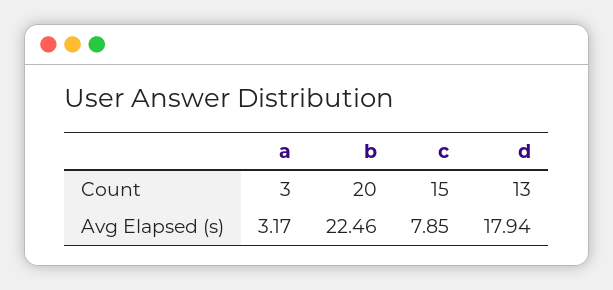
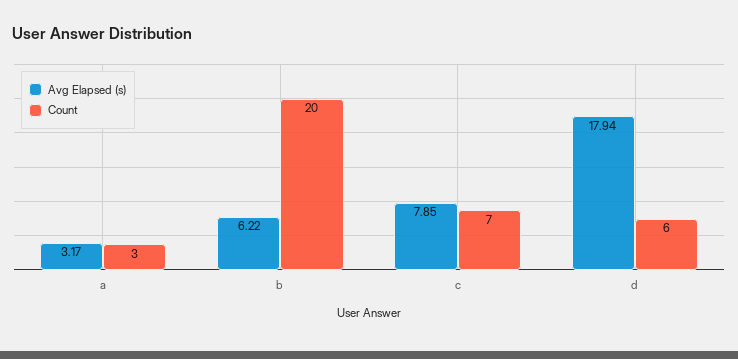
  {
    "Count": {
      "a": 3,
      "b": 20,
-     "c": 15,
+     "c": 7,
-     "d": 13
+     "d": 6
    },
    "Avg Elapsed (s)": {
      "a": 3.17,
-     "b": 22.46,
+     "b": 6.22,
      "c": 7.85,
      "d": 17.94
    }
  }

